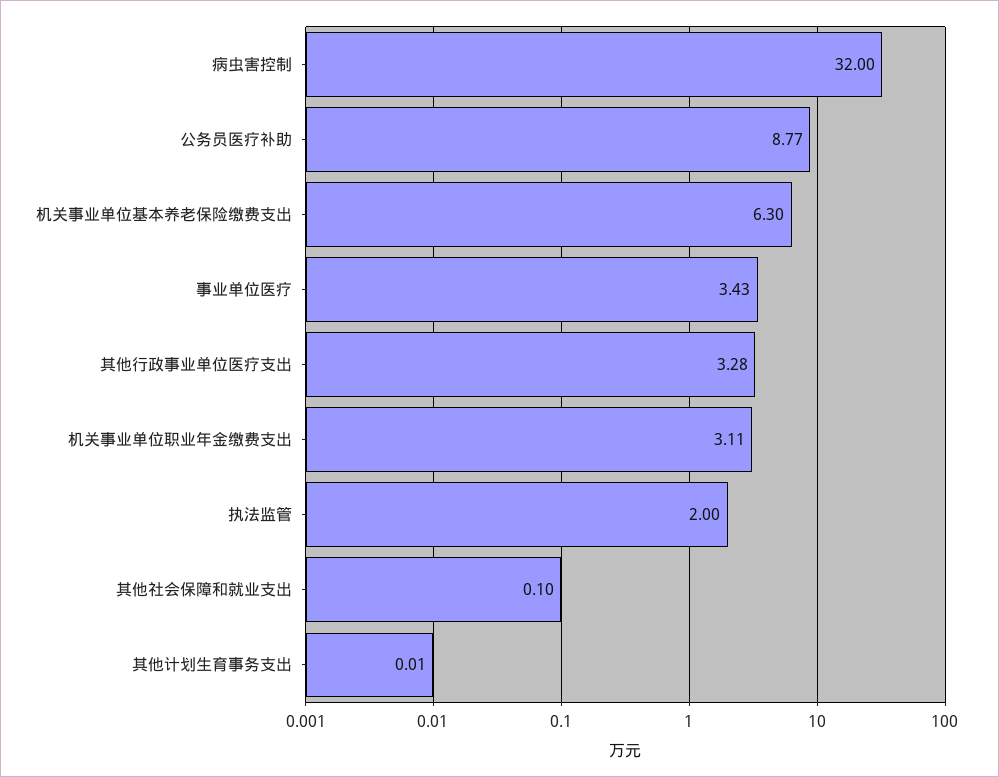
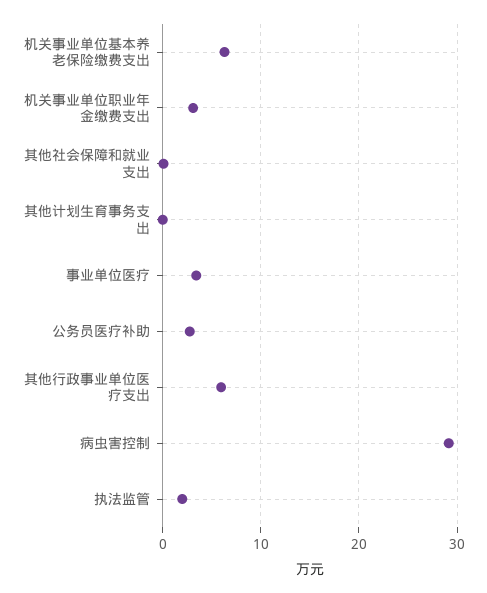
  {
-   "病虫害控制": 32,
+   "病虫害控制": 29,
-   "公务员医疗补助": 8.77,
+   "公务员医疗补助": 3,
    "机关事业单位基本养老保险缴费支出": 6.3,
    "事业单位医疗": 3.43,
-   "其他行政事业单位医疗支出": 3.28,
+   "其他行政事业单位医疗支出": 6,
    "机关事业单位职业年金缴费支出": 3.11,
    "执法监管": 2,
    "其他社会保障和就业支出": 0.1,
    "其他计划生育事务支出": 0.01
  }

